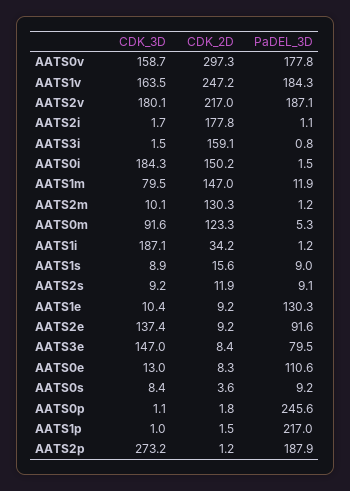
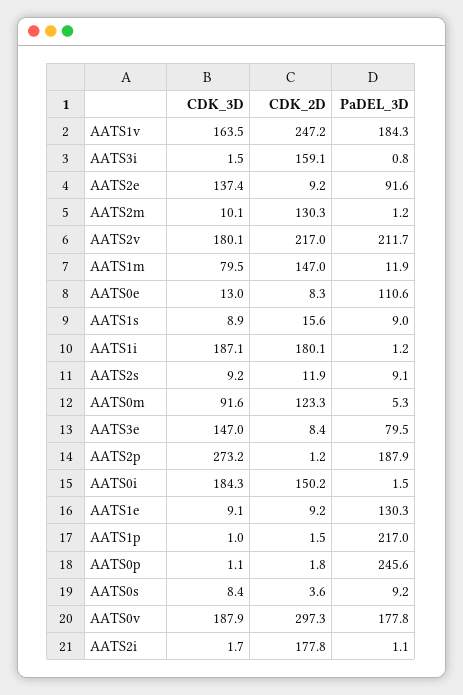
  {
    "CDK_3D": {
-     "AATS0v": 158.7,
+     "AATS0v": 187.9,
      "AATS1v": 163.5,
      "AATS2v": 180.1,
      "AATS2i": 1.7,
      "AATS3i": 1.5,
      "AATS0i": 184.3,
      "AATS1m": 79.5,
      "AATS2m": 10.1,
      "AATS0m": 91.6,
      "AATS1i": 187.1,
      "AATS1s": 8.9,
      "AATS2s": 9.2,
-     "AATS1e": 10.4,
+     "AATS1e": 9.1,
      "AATS2e": 137.4,
      "AATS3e": 147,
      "AATS0e": 13,
      "AATS0s": 8.4,
      "AATS0p": 1.1,
      "AATS1p": 1,
      "AATS2p": 273.2
    },
    "CDK_2D": {
      "AATS0v": 297.3,
      "AATS1v": 247.2,
      "AATS2v": 217,
      "AATS2i": 177.8,
      "AATS3i": 159.1,
      "AATS0i": 150.2,
      "AATS1m": 147,
      "AATS2m": 130.3,
      "AATS0m": 123.3,
-     "AATS1i": 34.2,
+     "AATS1i": 180.1,
      "AATS1s": 15.6,
      "AATS2s": 11.9,
      "AATS1e": 9.2,
      "AATS2e": 9.2,
      "AATS3e": 8.4,
      "AATS0e": 8.3,
      "AATS0s": 3.6,
      "AATS0p": 1.8,
      "AATS1p": 1.5,
      "AATS2p": 1.2
    },
    "PaDEL_3D": {
      "AATS0v": 177.8,
      "AATS1v": 184.3,
-     "AATS2v": 187.1,
+     "AATS2v": 211.7,
      "AATS2i": 1.1,
      "AATS3i": 0.8,
      "AATS0i": 1.5,
      "AATS1m": 11.9,
      "AATS2m": 1.2,
      "AATS0m": 5.3,
      "AATS1i": 1.2,
      "AATS1s": 9,
      "AATS2s": 9.1,
      "AATS1e": 130.3,
      "AATS2e": 91.6,
      "AATS3e": 79.5,
      "AATS0e": 110.6,
      "AATS0s": 9.2,
      "AATS0p": 245.6,
      "AATS1p": 217,
      "AATS2p": 187.9
    }
  }

